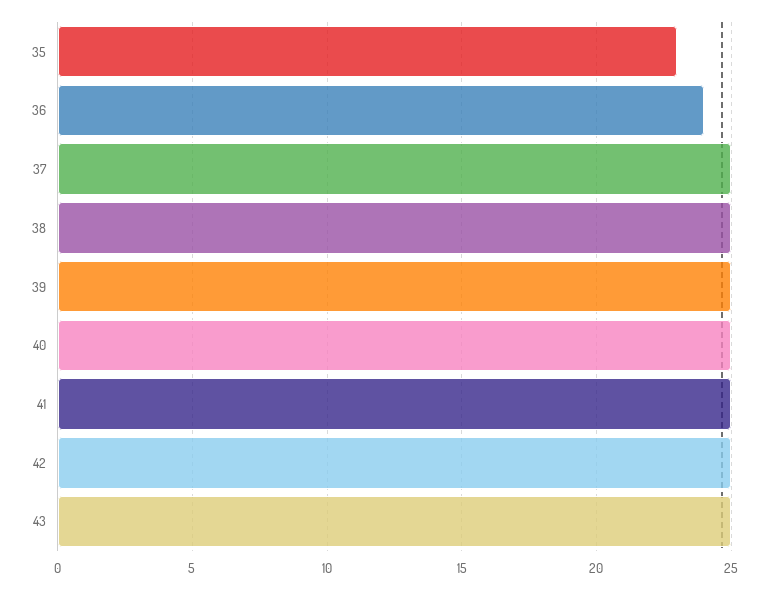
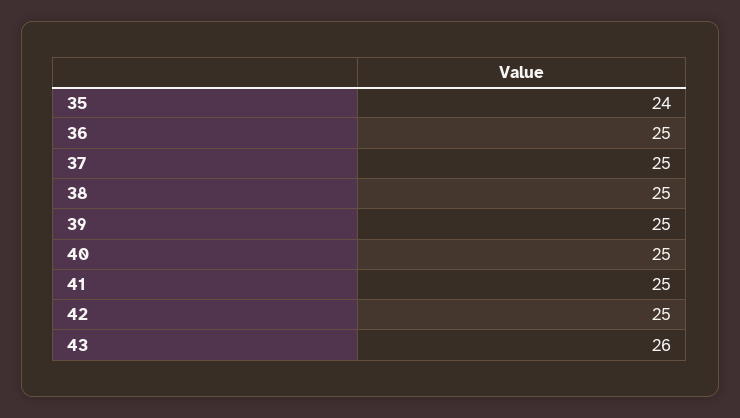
  {
-   "35": 23,
+   "35": 24,
-   "36": 24,
+   "36": 25,
    "37": 25,
    "38": 25,
    "39": 25,
    "40": 25,
    "41": 25,
    "42": 25,
-   "43": 25
+   "43": 26
  }

